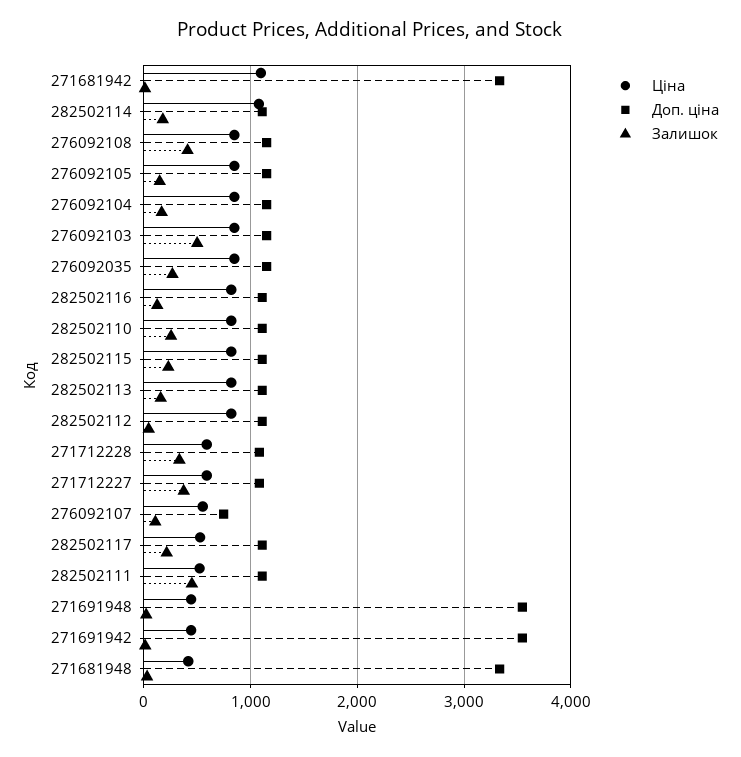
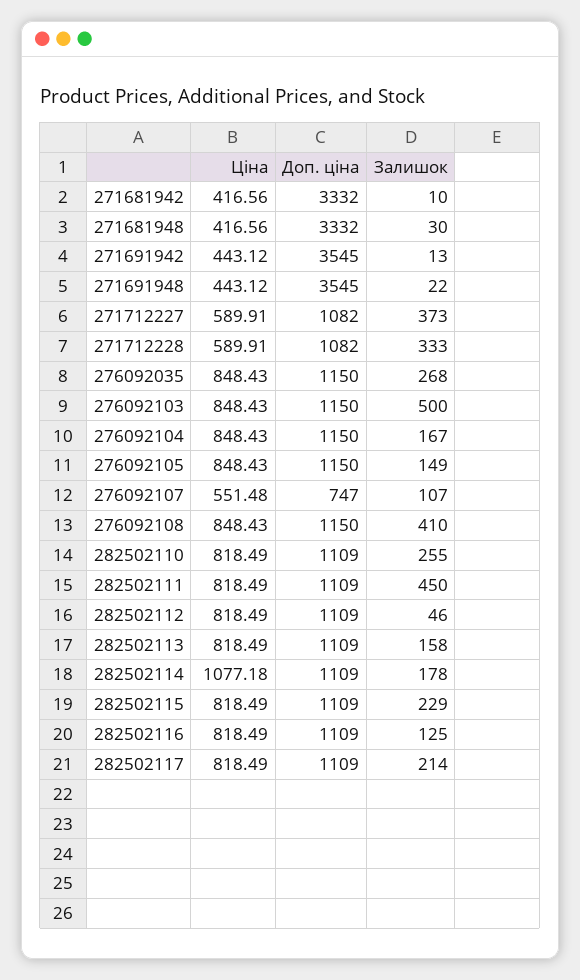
  {
    "Ціна": {
-     "271681942": 1100,
+     "271681942": 416.56,
      "282502114": 1077.18,
      "276092108": 848.43,
      "276092105": 848.43,
      "276092104": 848.43,
      "276092103": 848.43,
      "276092035": 848.43,
      "282502116": 818.49,
      "282502110": 818.49,
      "282502115": 818.49,
      "282502113": 818.49,
      "282502112": 818.49,
      "271712228": 589.91,
      "271712227": 589.91,
      "276092107": 551.48,
-     "282502117": 500,
+     "282502117": 818.49,
-     "282502111": 500,
+     "282502111": 818.49,
      "271691948": 443.12,
      "271691942": 443.12,
      "271681948": 416.56
    },
    "Доп. ціна": {
      "271681942": 3332,
      "282502114": 1109,
      "276092108": 1150,
      "276092105": 1150,
      "276092104": 1150,
      "276092103": 1150,
      "276092035": 1150,
      "282502116": 1109,
      "282502110": 1109,
      "282502115": 1109,
      "282502113": 1109,
      "282502112": 1109,
      "271712228": 1082,
      "271712227": 1082,
      "276092107": 747,
      "282502117": 1109,
      "282502111": 1109,
      "271691948": 3545,
      "271691942": 3545,
      "271681948": 3332
    },
    "Залишок": {
      "271681942": 10,
      "282502114": 178,
      "276092108": 410,
      "276092105": 149,
      "276092104": 167,
      "276092103": 500,
      "276092035": 268,
      "282502116": 125,
      "282502110": 255,
      "282502115": 229,
      "282502113": 158,
      "282502112": 46,
      "271712228": 333,
      "271712227": 373,
      "276092107": 107,
      "282502117": 214,
      "282502111": 450,
      "271691948": 22,
      "271691942": 13,
      "271681948": 30
    }
  }

